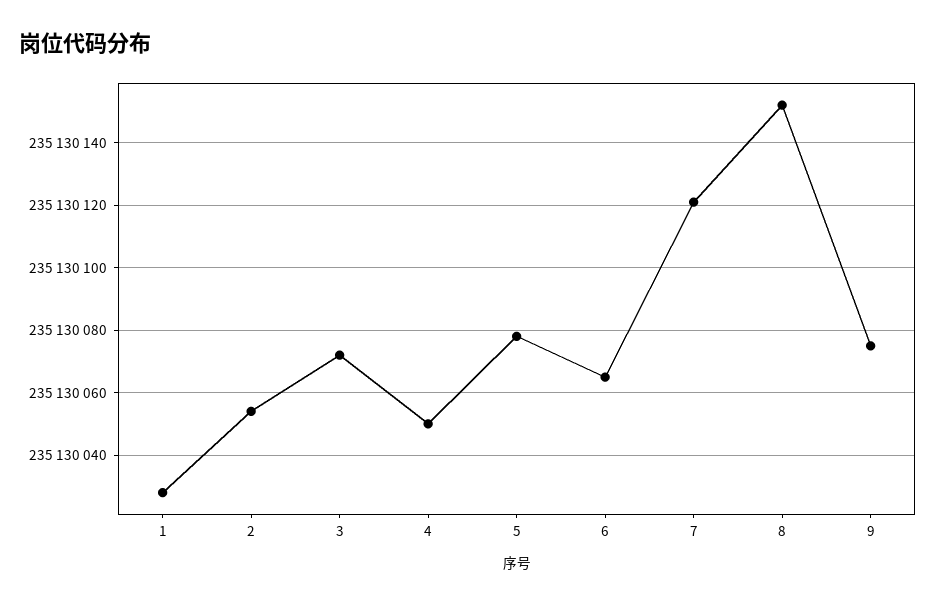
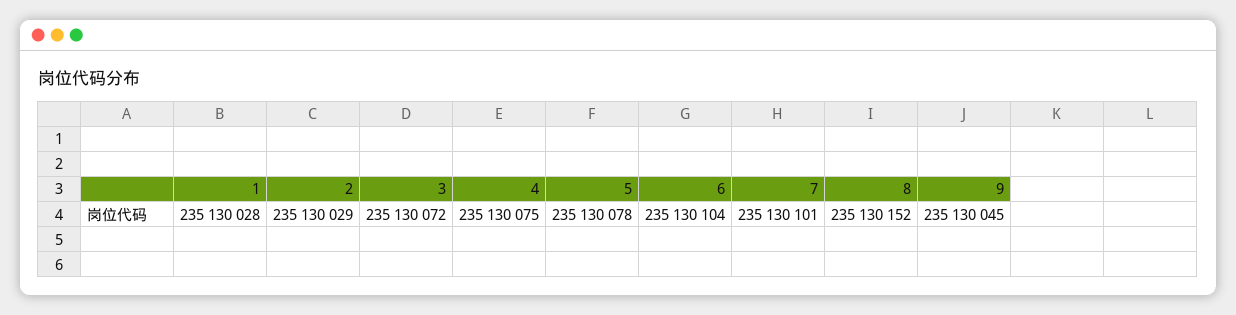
  {
    "1": 235130028,
-   "2": 235130055,
+   "2": 235130029,
    "3": 235130072,
-   "4": 235130050,
+   "4": 235130075,
    "5": 235130078,
-   "6": 235130065,
+   "6": 235130104,
-   "7": 235130120,
+   "7": 235130101,
    "8": 235130152,
-   "9": 235130075
+   "9": 235130045
  }

